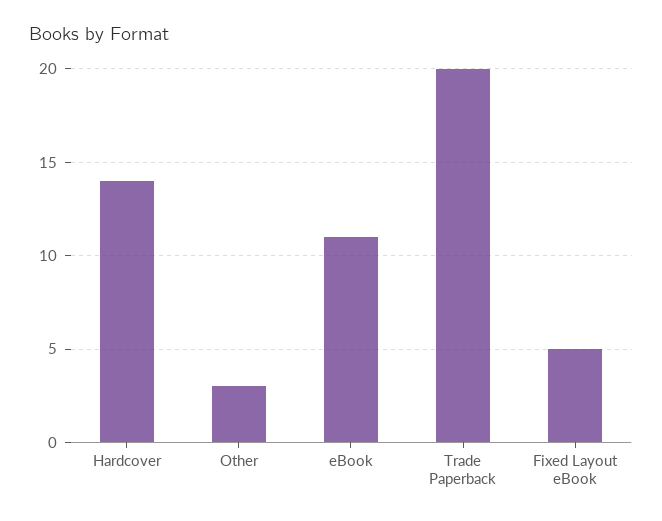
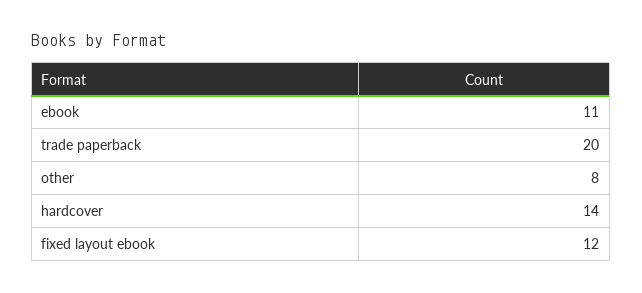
  {
    "Hardcover": 14,
-   "Other": 3,
+   "Other": 8,
    "eBook": 11,
    "Trade Paperback": 20,
-   "Fixed Layout eBook": 5
+   "Fixed Layout eBook": 12
  }

